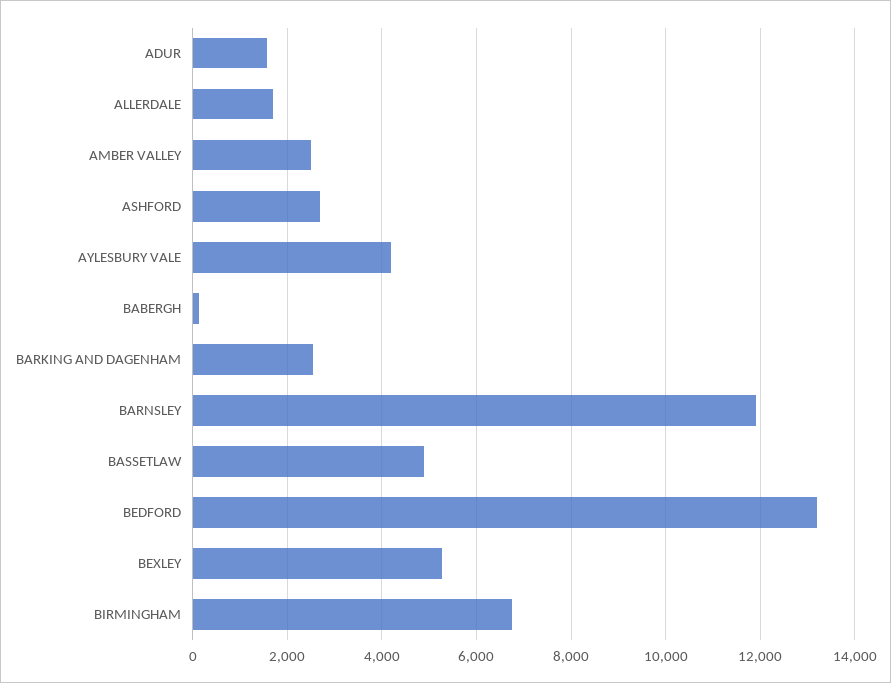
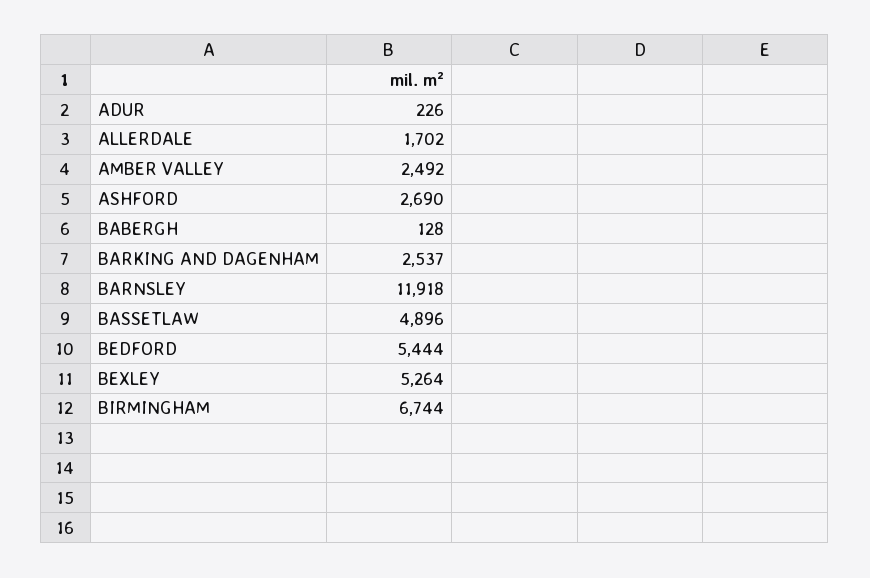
  {
-   "ADUR": 1600,
+   "ADUR": 226,
    "ALLERDALE": 1702,
    "AMBER VALLEY": 2492,
    "ASHFORD": 2690,
-   "AYLESBURY VALE": 4200,
    "BABERGH": 128,
    "BARKING AND DAGENHAM": 2537,
    "BARNSLEY": 11918,
    "BASSETLAW": 4896,
-   "BEDFORD": 13200,
+   "BEDFORD": 5444,
    "BEXLEY": 5264,
    "BIRMINGHAM": 6744
  }

